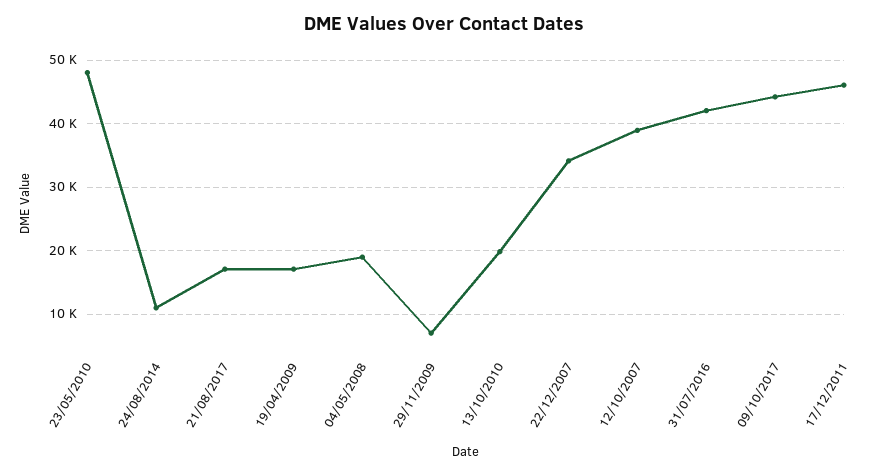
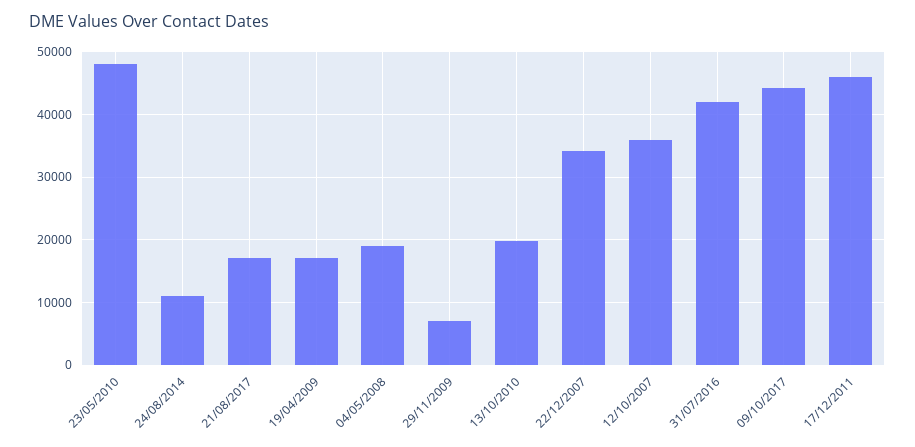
  {
    "23/05/2010": 48000,
    "24/08/2014": 11000,
    "21/08/2017": 17000,
    "19/04/2009": 17000,
    "04/05/2008": 19000,
    "29/11/2009": 7000,
    "13/10/2010": 20000,
    "22/12/2007": 34000,
-   "12/10/2007": 39000,
+   "12/10/2007": 36000,
    "31/07/2016": 42000,
    "09/10/2017": 44000,
    "17/12/2011": 46000
  }

